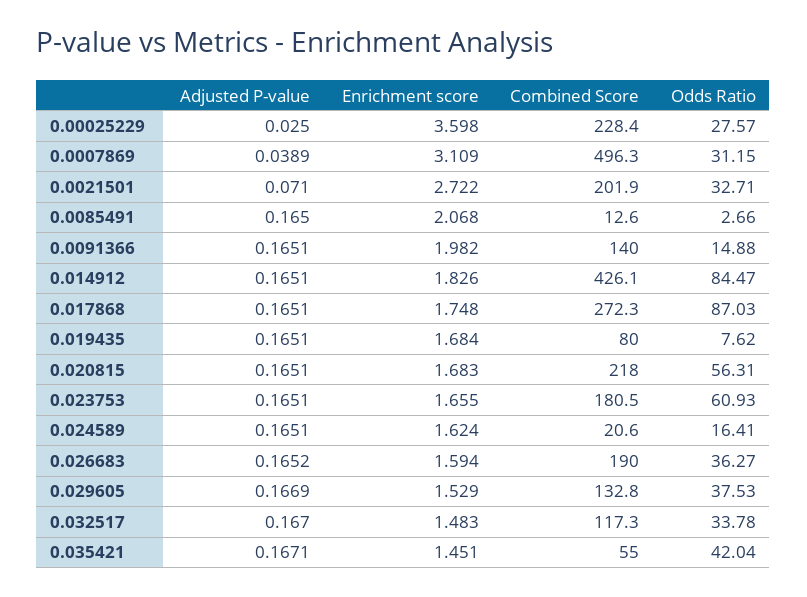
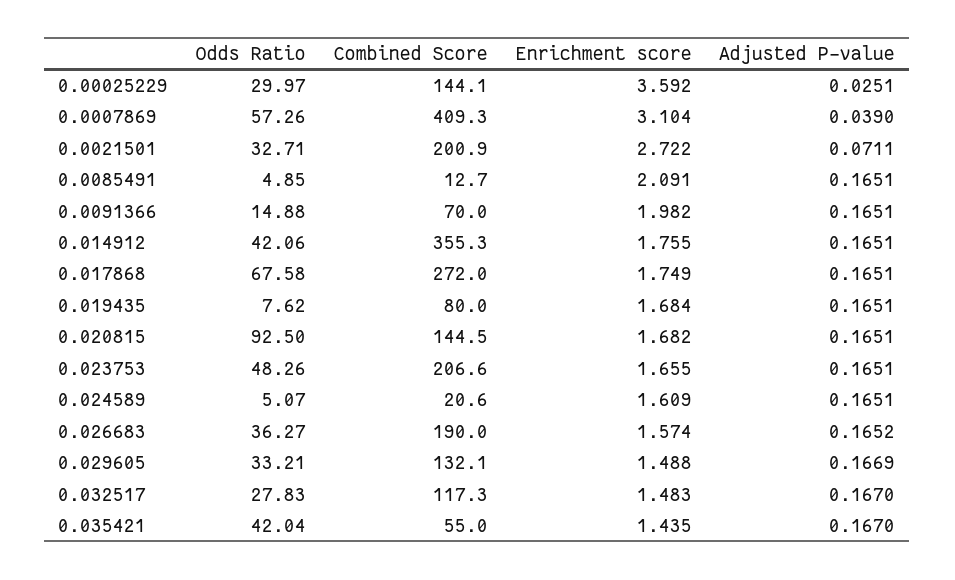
  {
    "Adjusted P-value": {
-     "0.00025229": 0.025,
+     "0.00025229": 0.0251,
-     "0.0007869": 0.0389,
+     "0.0007869": 0.039,
-     "0.0021501": 0.071,
+     "0.0021501": 0.0711,
-     "0.0085491": 0.165,
+     "0.0085491": 0.1651,
      "0.0091366": 0.1651,
      "0.014912": 0.1651,
      "0.017868": 0.1651,
      "0.019435": 0.1651,
      "0.020815": 0.1651,
      "0.023753": 0.1651,
      "0.024589": 0.1651,
      "0.026683": 0.1652,
      "0.029605": 0.1669,
      "0.032517": 0.167,
-     "0.035421": 0.1671
+     "0.035421": 0.167
    },
    "Enrichment score": {
-     "0.00025229": 3.598,
+     "0.00025229": 3.592,
-     "0.0007869": 3.109,
+     "0.0007869": 3.104,
      "0.0021501": 2.722,
-     "0.0085491": 2.068,
+     "0.0085491": 2.091,
      "0.0091366": 1.982,
-     "0.014912": 1.826,
+     "0.014912": 1.755,
-     "0.017868": 1.748,
+     "0.017868": 1.749,
      "0.019435": 1.684,
-     "0.020815": 1.683,
+     "0.020815": 1.682,
      "0.023753": 1.655,
-     "0.024589": 1.624,
+     "0.024589": 1.609,
-     "0.026683": 1.594,
+     "0.026683": 1.574,
-     "0.029605": 1.529,
+     "0.029605": 1.488,
      "0.032517": 1.483,
-     "0.035421": 1.451
+     "0.035421": 1.435
    },
    "Combined Score": {
-     "0.00025229": 228.4,
+     "0.00025229": 144.1,
-     "0.0007869": 496.3,
+     "0.0007869": 409.3,
-     "0.0021501": 201.9,
+     "0.0021501": 200.9,
-     "0.0085491": 12.6,
+     "0.0085491": 12.7,
-     "0.0091366": 140,
+     "0.0091366": 70,
-     "0.014912": 426.1,
+     "0.014912": 355.3,
-     "0.017868": 272.3,
+     "0.017868": 272,
      "0.019435": 80,
-     "0.020815": 218,
+     "0.020815": 144.5,
-     "0.023753": 180.5,
+     "0.023753": 206.6,
      "0.024589": 20.6,
      "0.026683": 190,
-     "0.029605": 132.8,
+     "0.029605": 132.1,
      "0.032517": 117.3,
      "0.035421": 55
    },
    "Odds Ratio": {
-     "0.00025229": 27.57,
+     "0.00025229": 29.97,
-     "0.0007869": 31.15,
+     "0.0007869": 57.26,
      "0.0021501": 32.71,
-     "0.0085491": 2.66,
+     "0.0085491": 4.85,
      "0.0091366": 14.88,
-     "0.014912": 84.47,
+     "0.014912": 42.06,
-     "0.017868": 87.03,
+     "0.017868": 67.58,
      "0.019435": 7.62,
-     "0.020815": 56.31,
+     "0.020815": 92.5,
-     "0.023753": 60.93,
+     "0.023753": 48.26,
-     "0.024589": 16.41,
+     "0.024589": 5.07,
      "0.026683": 36.27,
-     "0.029605": 37.53,
+     "0.029605": 33.21,
-     "0.032517": 33.78,
+     "0.032517": 27.83,
      "0.035421": 42.04
    }
  }

